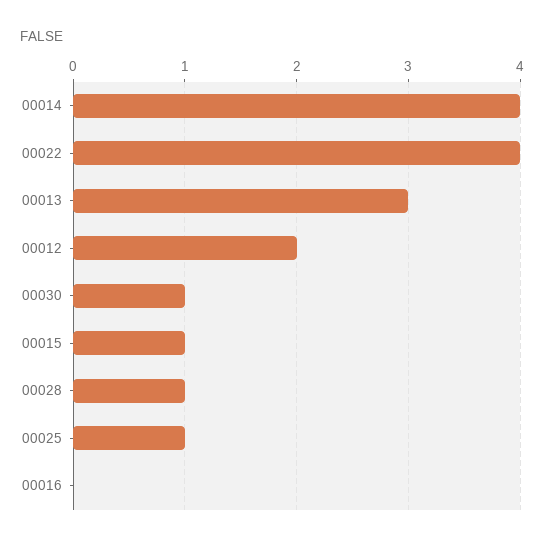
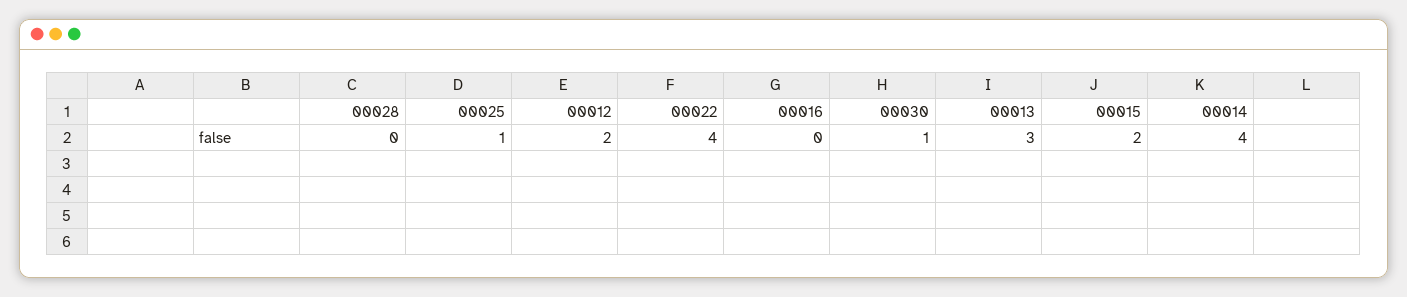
  {
    "00014": 4,
    "00022": 4,
    "00013": 3,
    "00012": 2,
    "00030": 1,
-   "00015": 1,
+   "00015": 2,
-   "00028": 1,
+   "00028": 0,
    "00025": 1,
    "00016": 0
  }

